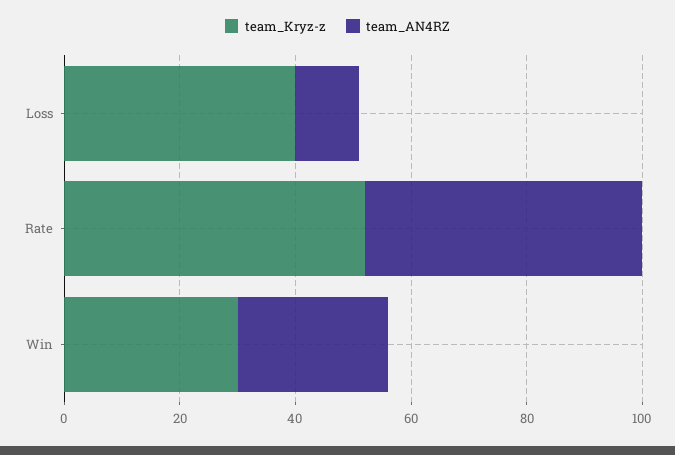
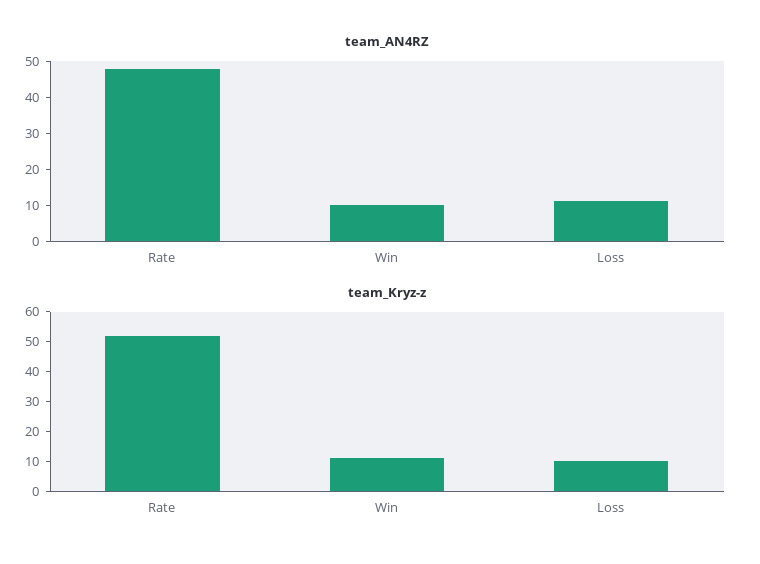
  {
    "team_Kryz-z": {
-     "Loss": 40,
+     "Loss": 10,
      "Rate": 50,
-     "Win": 30
+     "Win": 10
    },
    "team_AN4RZ": {
      "Loss": 10,
      "Rate": 50,
-     "Win": 25
+     "Win": 10
    }
  }

